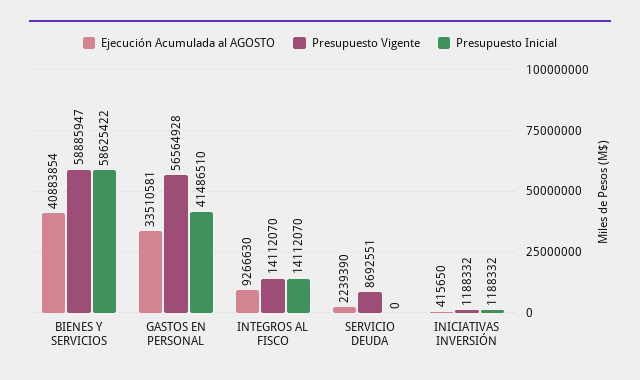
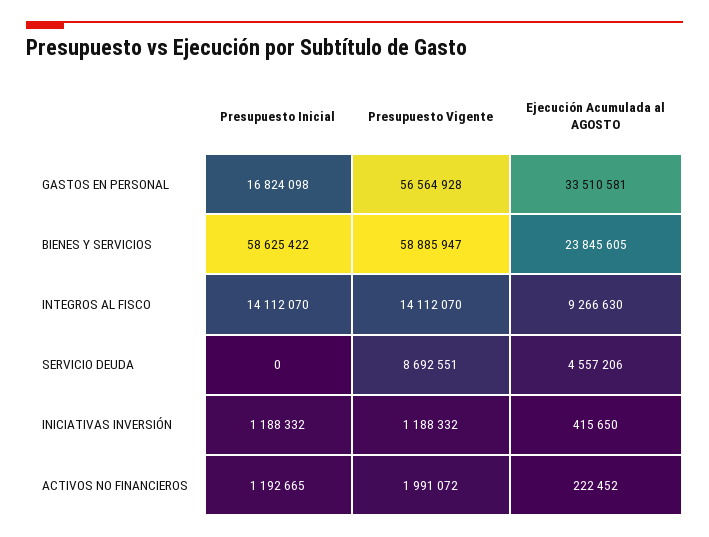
  {
    "Ejecución Acumulada al AGOSTO": {
-     "BIENES Y SERVICIOS": 40883854,
+     "BIENES Y SERVICIOS": 23845605,
      "GASTOS EN PERSONAL": 33510581,
      "INTEGROS AL FISCO": 9266630,
-     "SERVICIO DEUDA": 2239390,
+     "SERVICIO DEUDA": 4557206,
-     "INICIATIVAS INVERSIÓN": 415650
+     "INICIATIVAS INVERSIÓN": 415650,
+     "ACTIVOS NO FINANCIEROS": 222452
    },
    "Presupuesto Vigente": {
      "BIENES Y SERVICIOS": 58885947,
      "GASTOS EN PERSONAL": 56564928,
      "INTEGROS AL FISCO": 14112070,
      "SERVICIO DEUDA": 8692551,
-     "INICIATIVAS INVERSIÓN": 1188332
+     "INICIATIVAS INVERSIÓN": 1188332,
+     "ACTIVOS NO FINANCIEROS": 1991072
    },
    "Presupuesto Inicial": {
      "BIENES Y SERVICIOS": 58625422,
-     "GASTOS EN PERSONAL": 41486510,
+     "GASTOS EN PERSONAL": 16824098,
      "INTEGROS AL FISCO": 14112070,
      "SERVICIO DEUDA": 0,
-     "INICIATIVAS INVERSIÓN": 1188332
+     "INICIATIVAS INVERSIÓN": 1188332,
+     "ACTIVOS NO FINANCIEROS": 1192665
    }
  }

